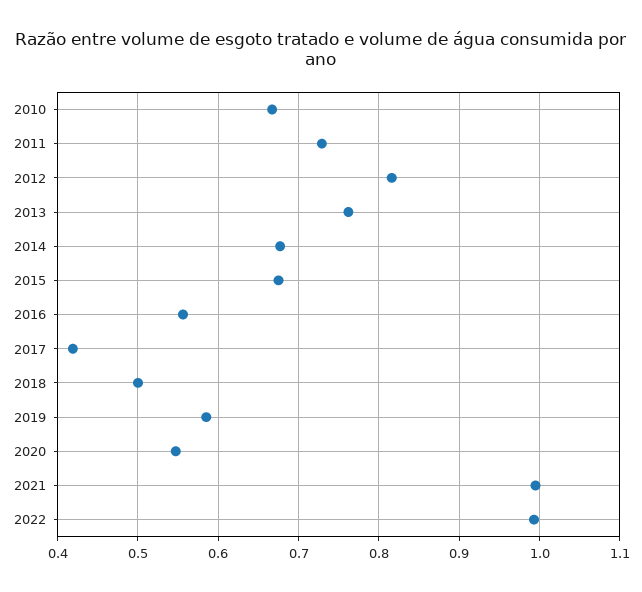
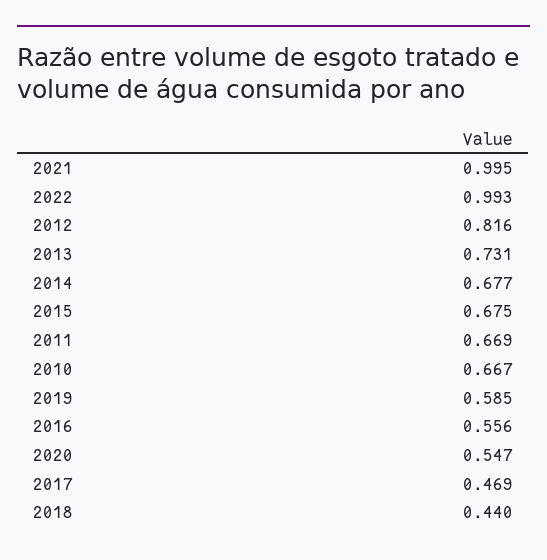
  {
    "2010": 0.667,
-   "2011": 0.73,
+   "2011": 0.669,
    "2012": 0.816,
-   "2013": 0.76,
+   "2013": 0.731,
    "2014": 0.677,
    "2015": 0.675,
    "2016": 0.556,
-   "2017": 0.42,
+   "2017": 0.469,
-   "2018": 0.5,
+   "2018": 0.44,
    "2019": 0.585,
    "2020": 0.547,
    "2021": 0.995,
    "2022": 0.993
  }

